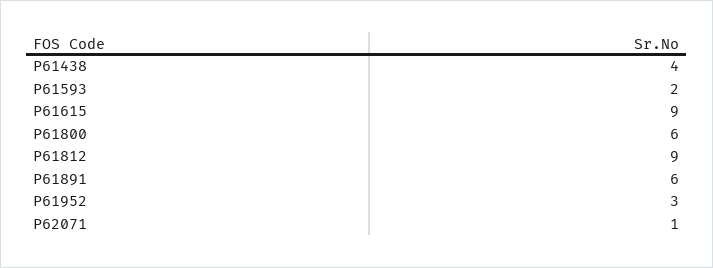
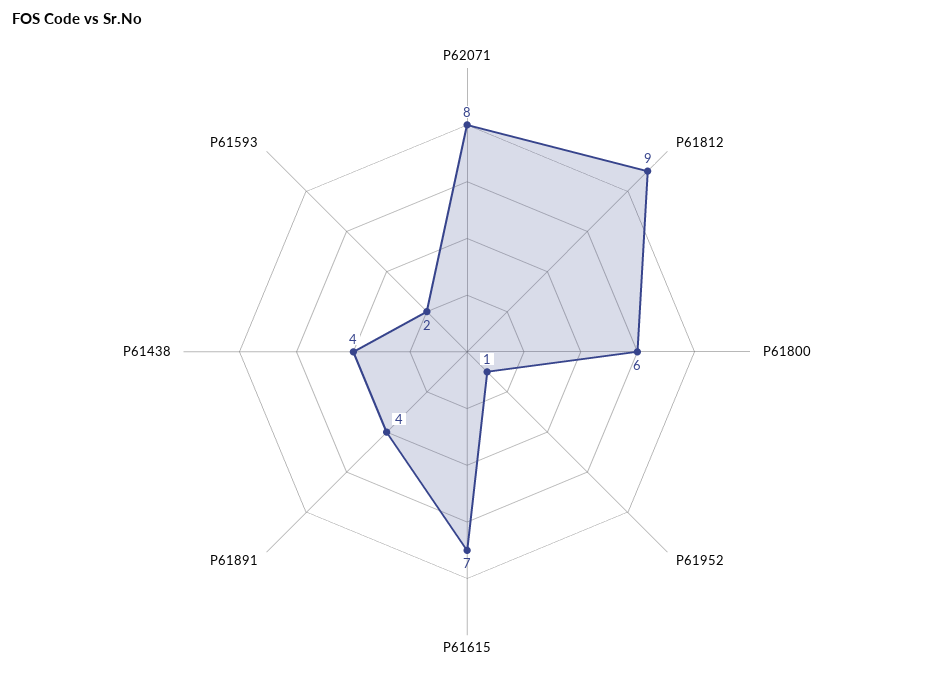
  {
    "P61438": 4,
    "P61593": 2,
-   "P61615": 9,
+   "P61615": 7,
    "P61800": 6,
    "P61812": 9,
-   "P61891": 6,
+   "P61891": 4,
-   "P61952": 3,
+   "P61952": 1,
-   "P62071": 1
+   "P62071": 8
  }

